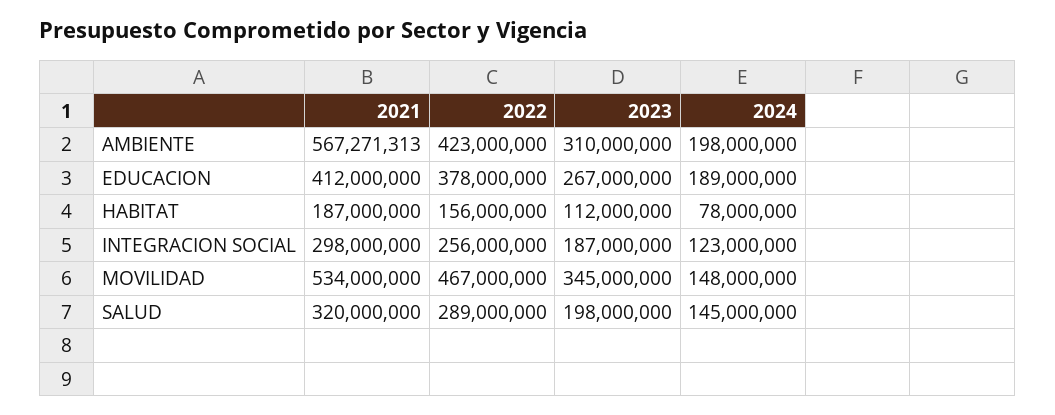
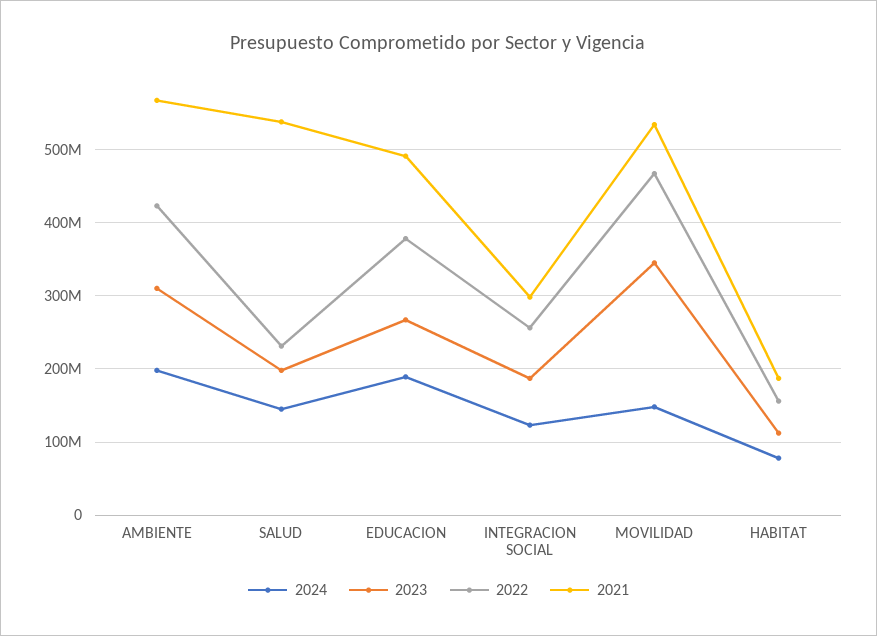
  {
    "2021": {
      "AMBIENTE": 567271313,
-     "EDUCACION": 412000000,
+     "EDUCACION": 490000000,
      "HABITAT": 187000000,
      "INTEGRACION SOCIAL": 298000000,
      "MOVILIDAD": 534000000,
-     "SALUD": 320000000
+     "SALUD": 540000000
    },
    "2022": {
      "AMBIENTE": 423000000,
      "EDUCACION": 378000000,
      "HABITAT": 156000000,
      "INTEGRACION SOCIAL": 256000000,
      "MOVILIDAD": 467000000,
-     "SALUD": 289000000
+     "SALUD": 230000000
    },
    "2023": {
      "AMBIENTE": 310000000,
      "EDUCACION": 267000000,
      "HABITAT": 112000000,
      "INTEGRACION SOCIAL": 187000000,
      "MOVILIDAD": 345000000,
      "SALUD": 198000000
    },
    "2024": {
      "AMBIENTE": 198000000,
      "EDUCACION": 189000000,
      "HABITAT": 78000000,
      "INTEGRACION SOCIAL": 123000000,
      "MOVILIDAD": 148000000,
      "SALUD": 145000000
    }
  }

